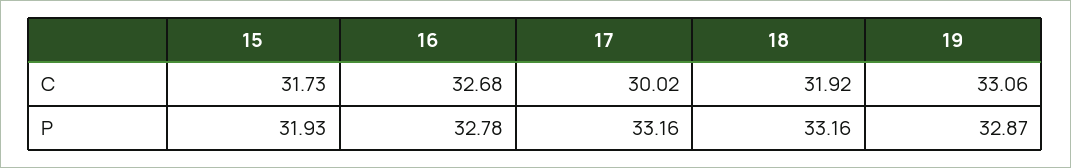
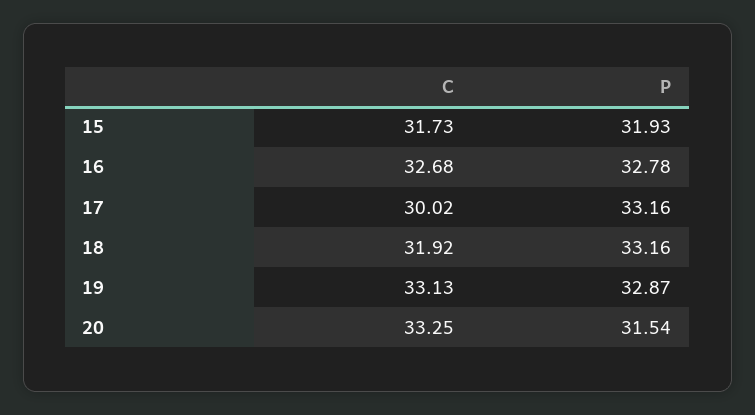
  {
    "15": {
      "C": 31.73,
      "P": 31.93
    },
    "16": {
      "C": 32.68,
      "P": 32.78
    },
    "17": {
      "C": 30.02,
      "P": 33.16
    },
    "18": {
      "C": 31.92,
      "P": 33.16
    },
    "19": {
-     "C": 33.06,
+     "C": 33.13,
      "P": 32.87
-   }
+   },
+   "20": {
+     "C": 33.25,
+     "P": 31.54
+   }
  }

